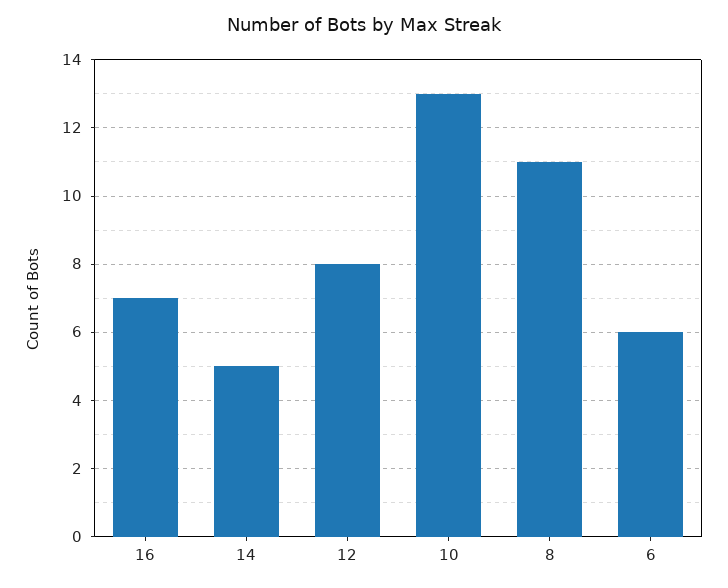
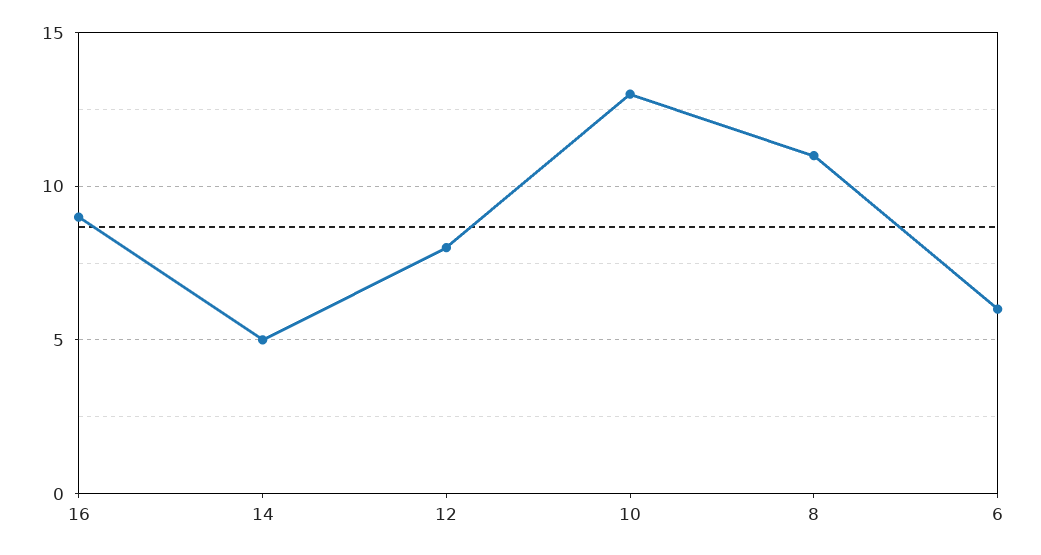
  {
-   "16": 7,
+   "16": 9,
    "14": 5,
    "12": 8,
    "10": 13,
    "8": 11,
    "6": 6
  }

